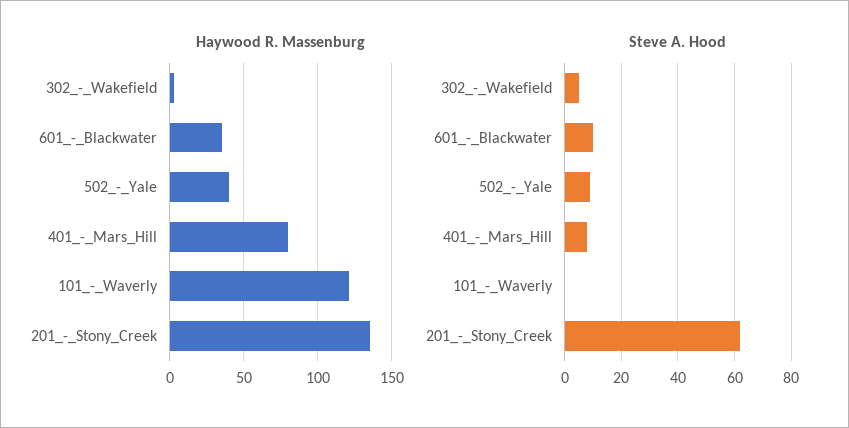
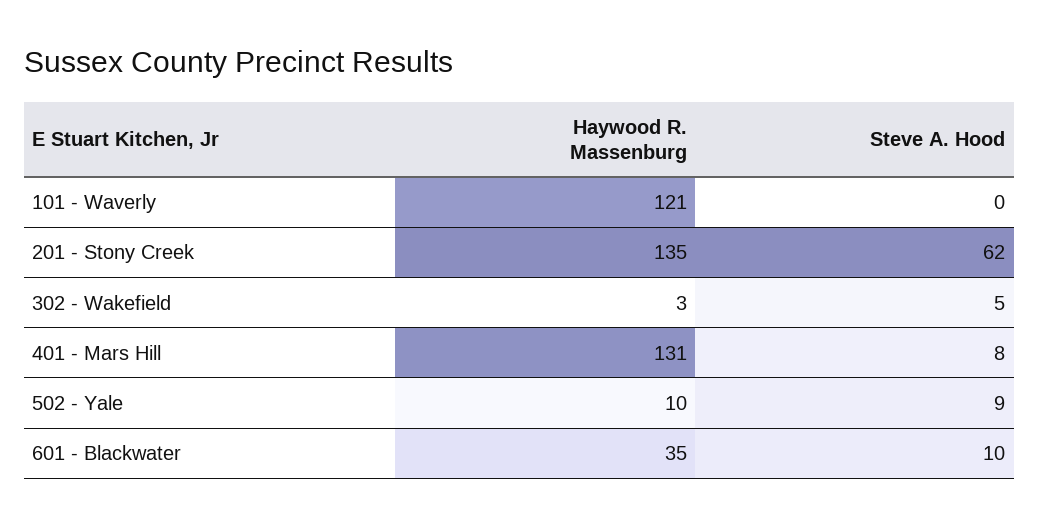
  {
    "Haywood R. Massenburg": {
      "302_-_Wakefield": 3,
      "601_-_Blackwater": 35,
-     "502_-_Yale": 40,
+     "502_-_Yale": 10,
-     "401_-_Mars_Hill": 80,
+     "401_-_Mars_Hill": 131,
      "101_-_Waverly": 121,
      "201_-_Stony_Creek": 135
    },
    "Steve A. Hood": {
      "302_-_Wakefield": 5,
      "601_-_Blackwater": 10,
      "502_-_Yale": 9,
      "401_-_Mars_Hill": 8,
      "101_-_Waverly": 0,
      "201_-_Stony_Creek": 62
    }
  }

